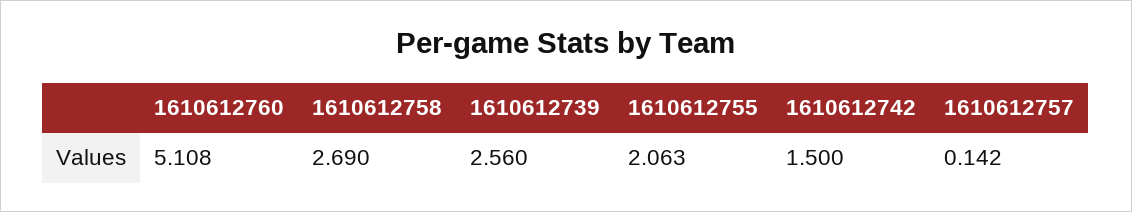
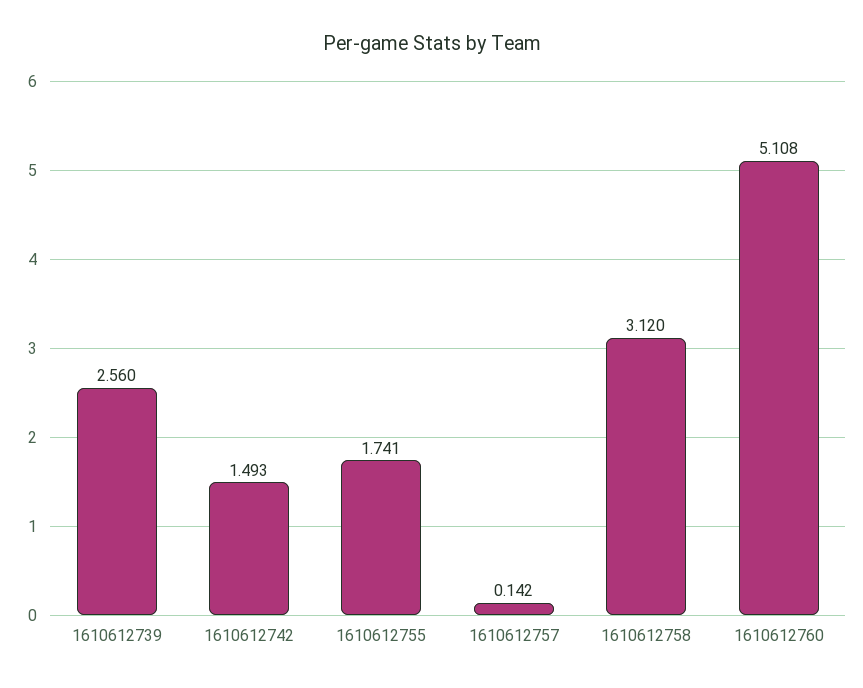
  {
    "1610612760": 5.108,
-   "1610612758": 2.69,
+   "1610612758": 3.12,
    "1610612739": 2.56,
-   "1610612755": 2.063,
+   "1610612755": 1.741,
-   "1610612742": 1.5,
+   "1610612742": 1.493,
    "1610612757": 0.142
  }

